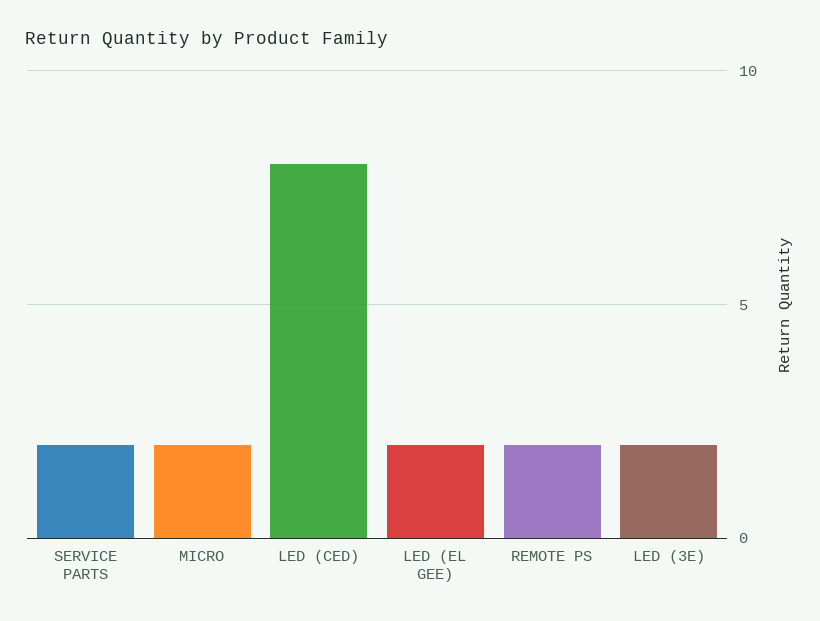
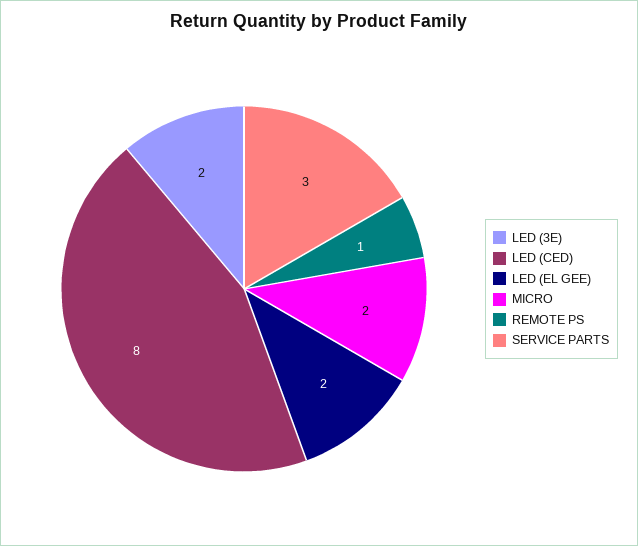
  {
-   "SERVICE PARTS": 2,
+   "SERVICE PARTS": 3,
    "MICRO": 2,
    "LED (CED)": 8,
    "LED (EL GEE)": 2,
-   "REMOTE PS": 2,
+   "REMOTE PS": 1,
    "LED (3E)": 2
  }

